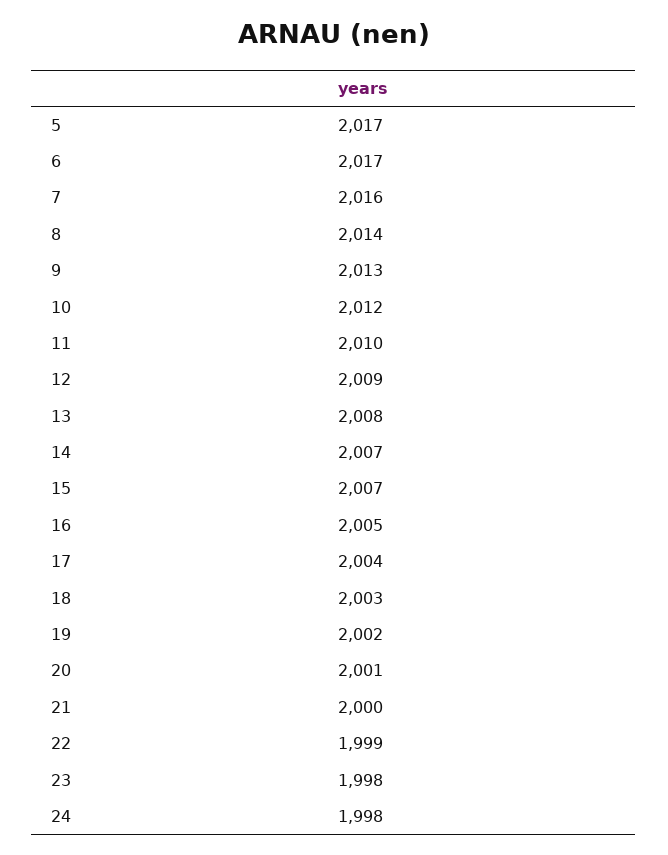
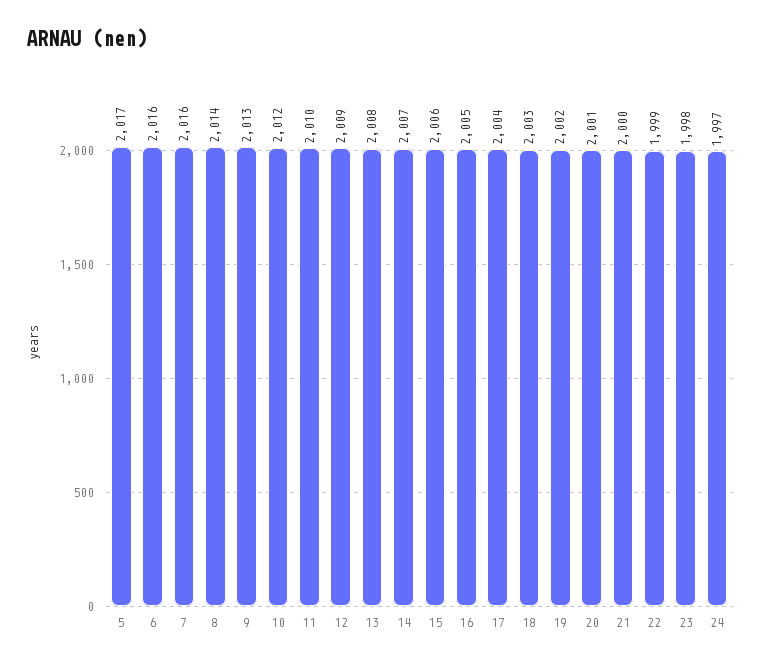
  {
    "5": 2017,
-   "6": 2017,
+   "6": 2016,
    "7": 2016,
    "8": 2014,
    "9": 2013,
    "10": 2012,
    "11": 2010,
    "12": 2009,
    "13": 2008,
    "14": 2007,
-   "15": 2007,
+   "15": 2006,
    "16": 2005,
    "17": 2004,
    "18": 2003,
    "19": 2002,
    "20": 2001,
    "21": 2000,
    "22": 1999,
    "23": 1998,
-   "24": 1998
+   "24": 1997
  }

